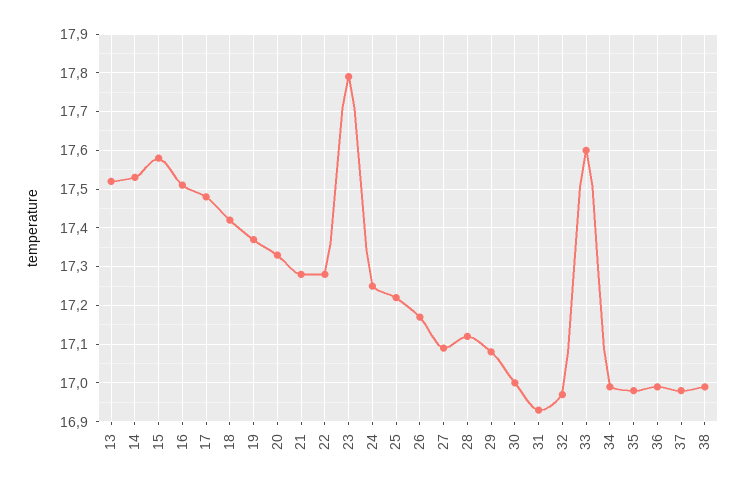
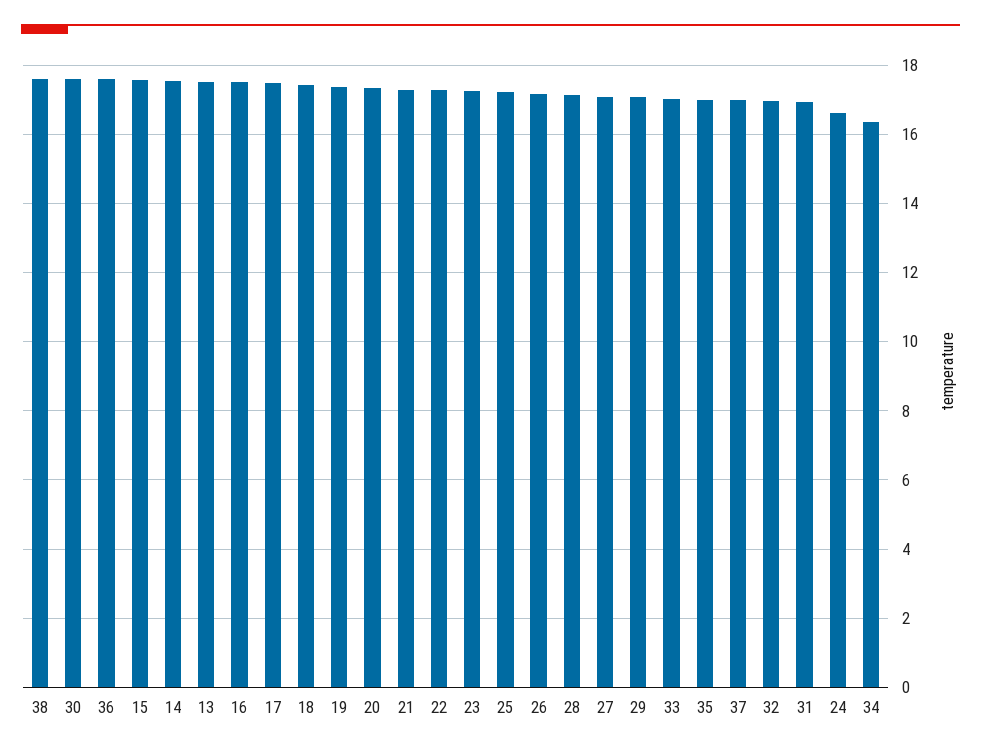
  {
    "13": 17.5,
    "14": 17.55,
    "15": 17.6,
    "16": 17.5,
    "17": 17.5,
    "18": 17.4,
    "19": 17.35,
    "20": 17.35,
    "21": 17.3,
    "22": 17.3,
-   "23": 17.8,
+   "23": 17.2,
-   "24": 17.25,
+   "24": 16.6,
    "25": 17.2,
    "26": 17.15,
    "27": 17.1,
    "28": 17.1,
    "29": 17.1,
-   "30": 17,
+   "30": 17.6,
    "31": 16.95,
    "32": 16.95,
-   "33": 17.6,
+   "33": 17,
-   "34": 17,
+   "34": 16.4,
    "35": 17,
-   "36": 17,
+   "36": 17.6,
    "37": 17,
-   "38": 17
+   "38": 17.6
  }

